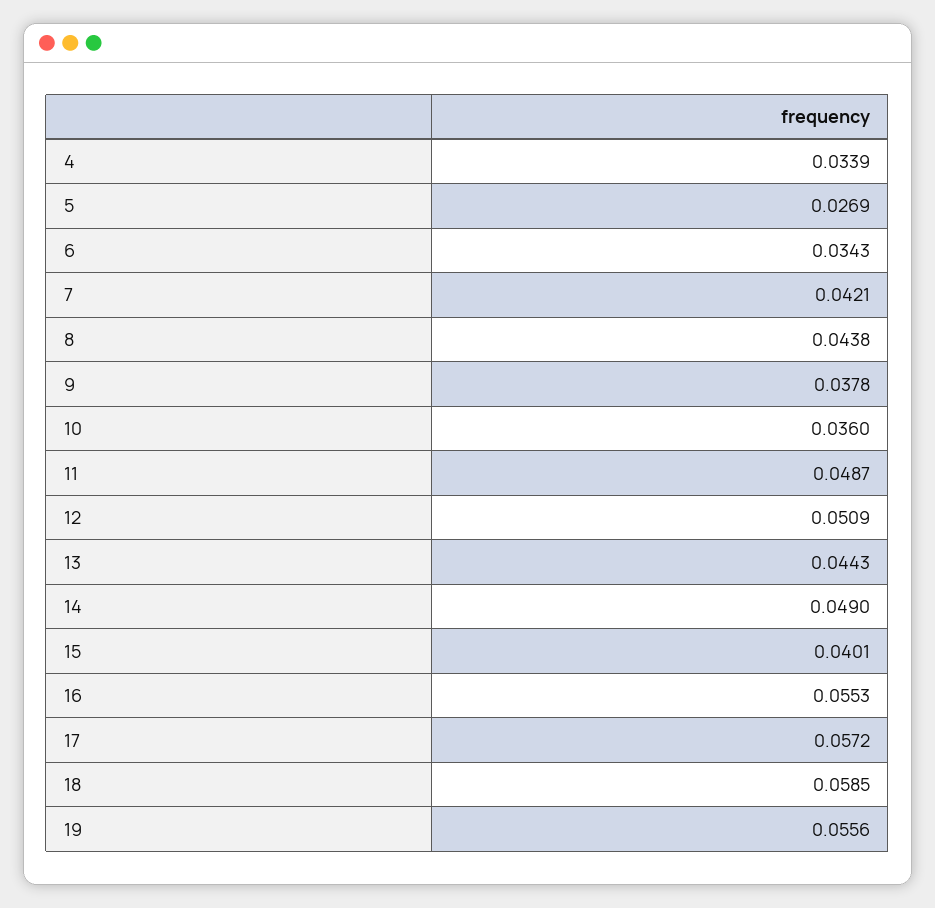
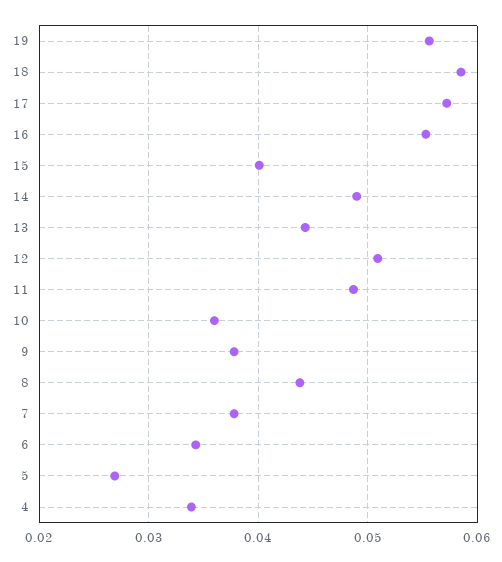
  {
    "4": 0.0339,
    "5": 0.0269,
    "6": 0.0343,
-   "7": 0.0421,
+   "7": 0.038,
    "8": 0.0438,
    "9": 0.0378,
    "10": 0.036,
    "11": 0.0487,
    "12": 0.0509,
    "13": 0.0443,
    "14": 0.049,
    "15": 0.0401,
    "16": 0.0553,
    "17": 0.0572,
    "18": 0.0585,
    "19": 0.0556
  }

